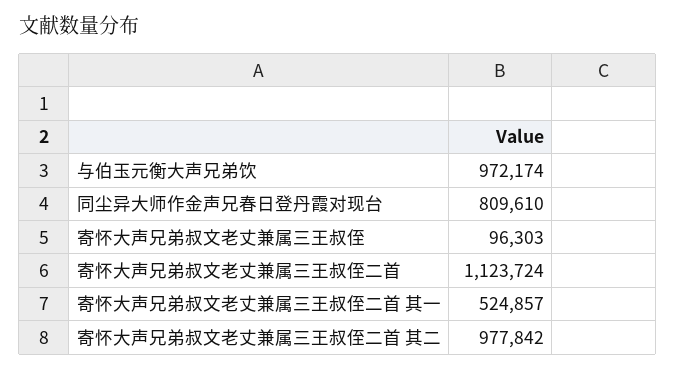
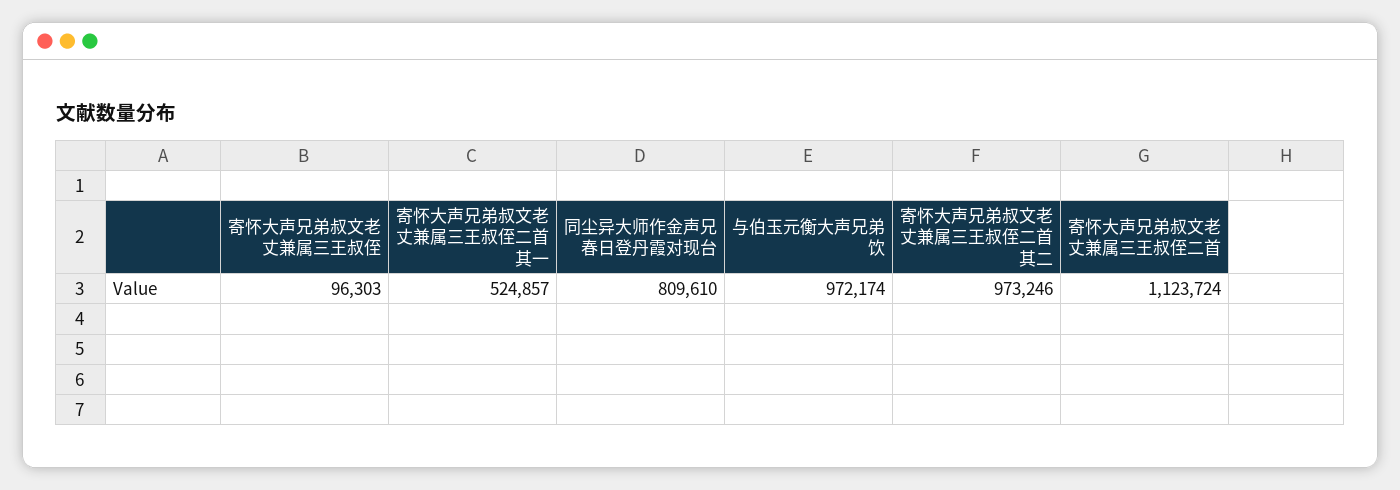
  {
    "与伯玉元衡大声兄弟饮": 972174,
    "同尘异大师作金声兄春日登丹霞对现台": 809610,
    "寄怀大声兄弟叔文老丈兼属三王叔侄": 96303,
    "寄怀大声兄弟叔文老丈兼属三王叔侄二首": 1123724,
    "寄怀大声兄弟叔文老丈兼属三王叔侄二首 其一": 524857,
-   "寄怀大声兄弟叔文老丈兼属三王叔侄二首 其二": 977842
+   "寄怀大声兄弟叔文老丈兼属三王叔侄二首 其二": 973246
  }

